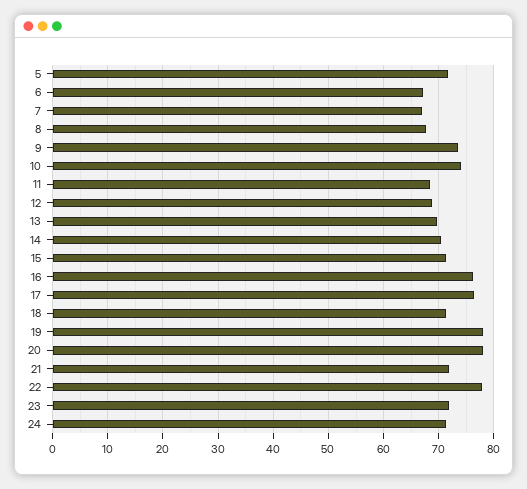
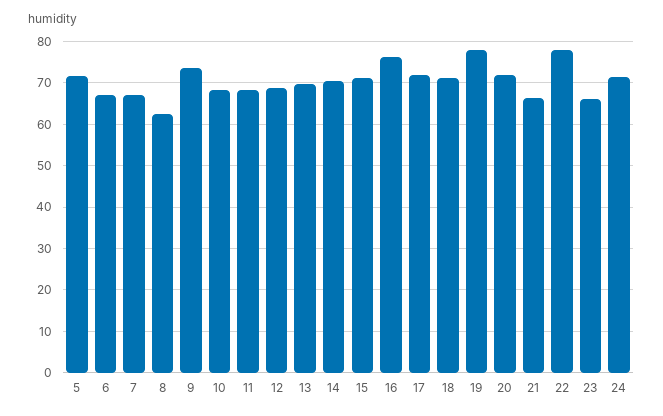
  {
    "5": 72,
    "6": 68,
    "7": 66,
-   "8": 68,
+   "8": 62,
    "9": 74,
-   "10": 74,
+   "10": 68,
    "11": 68,
    "12": 68,
    "13": 70,
    "14": 70,
    "15": 72,
    "16": 76,
-   "17": 76,
+   "17": 72,
    "18": 72,
    "19": 78,
-   "20": 78,
+   "20": 72,
-   "21": 72,
+   "21": 66,
    "22": 78,
-   "23": 72,
+   "23": 66,
    "24": 72
  }

